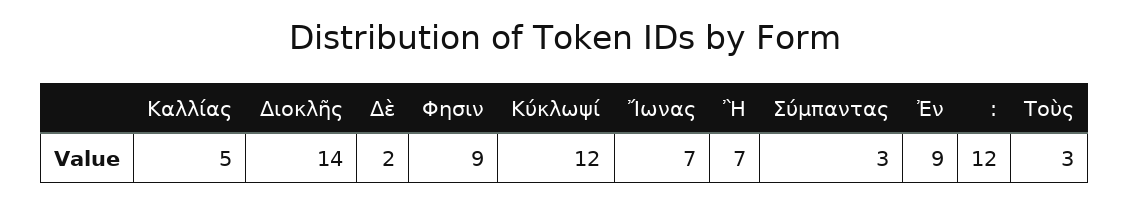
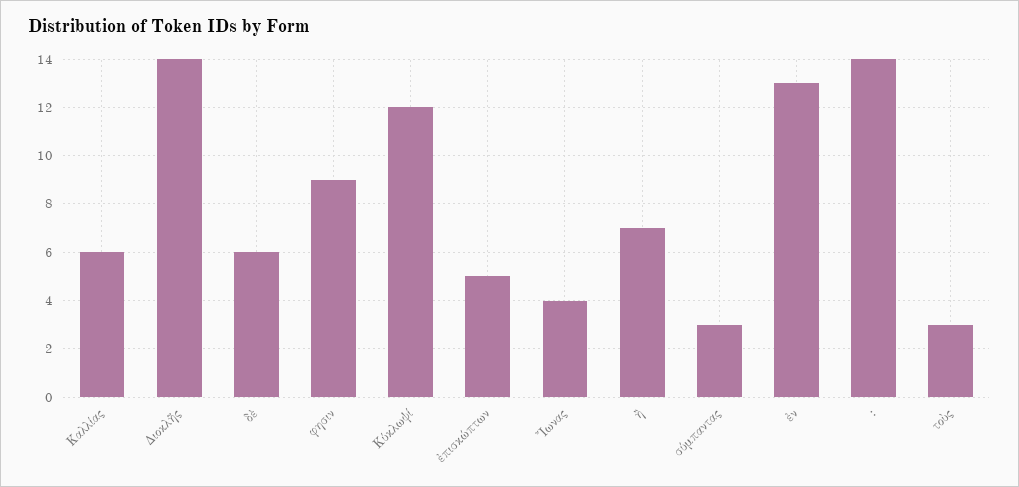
  {
-   "Καλλίας": 5,
+   "Καλλίας": 6,
    "Διοκλῆς": 14,
-   "Δὲ": 2,
+   "Δὲ": 6,
    "Φησιν": 9,
    "Κύκλωψί": 12,
-   "Ἴωνας": 7,
+   "Ἴωνας": 4,
    "Ἢ": 7,
    "Σύμπαντας": 3,
-   "Ἐν": 9,
+   "Ἐν": 13,
-   ":": 12,
+   ":": 14,
-   "Τοὺς": 3
+   "Τοὺς": 3,
+   "ἐπισκώπτων": 5
  }

